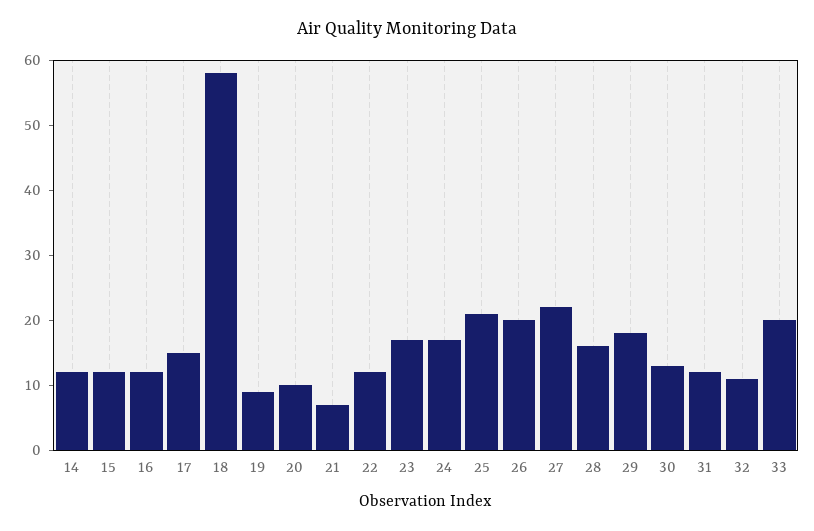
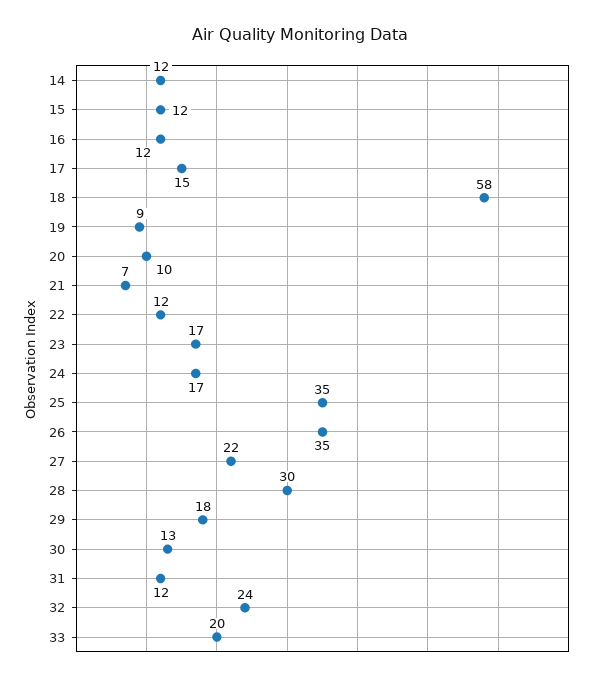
  {
    "14": 12,
    "15": 12,
    "16": 12,
    "17": 15,
    "18": 58,
    "19": 9,
    "20": 10,
    "21": 7,
    "22": 12,
    "23": 17,
    "24": 17,
-   "25": 20,
+   "25": 35,
-   "26": 20,
+   "26": 35,
    "27": 22,
-   "28": 15,
+   "28": 30,
    "29": 18,
    "30": 13,
    "31": 12,
-   "32": 10,
+   "32": 24,
    "33": 20
  }

